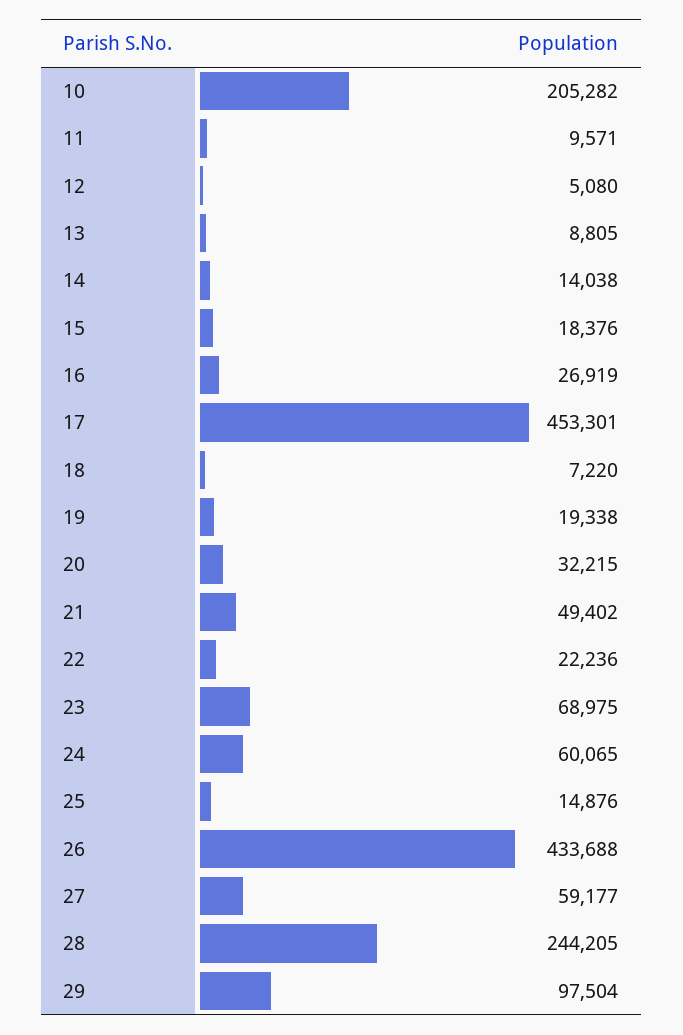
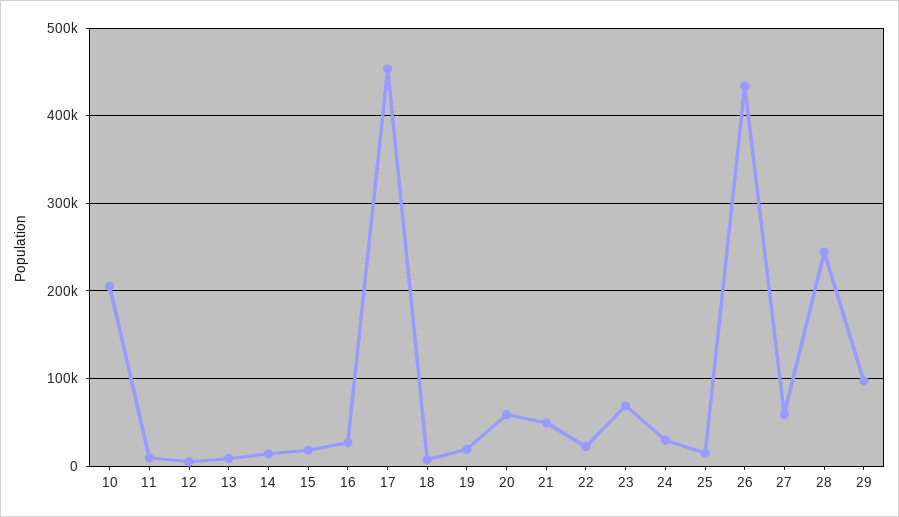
  {
    "10": 205282,
    "11": 9571,
    "12": 5080,
    "13": 8805,
    "14": 14038,
    "15": 18376,
    "16": 26919,
    "17": 453301,
    "18": 7220,
    "19": 19338,
-   "20": 32215,
+   "20": 60000,
    "21": 49402,
    "22": 22236,
    "23": 68975,
-   "24": 60065,
+   "24": 30000,
    "25": 14876,
    "26": 433688,
    "27": 59177,
    "28": 244205,
    "29": 97504
  }

